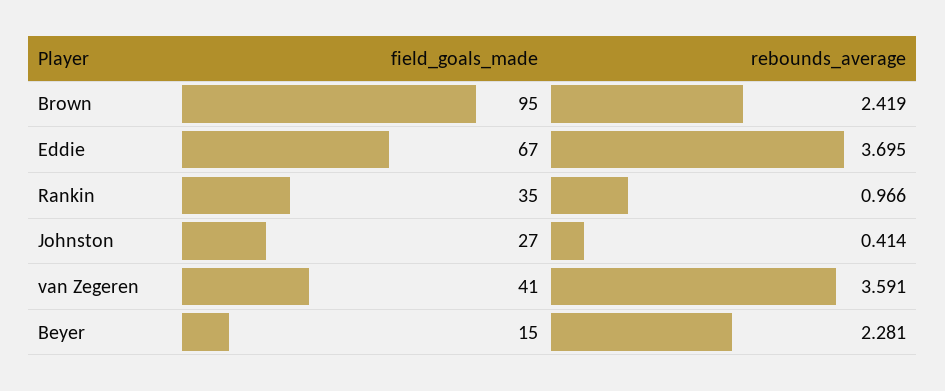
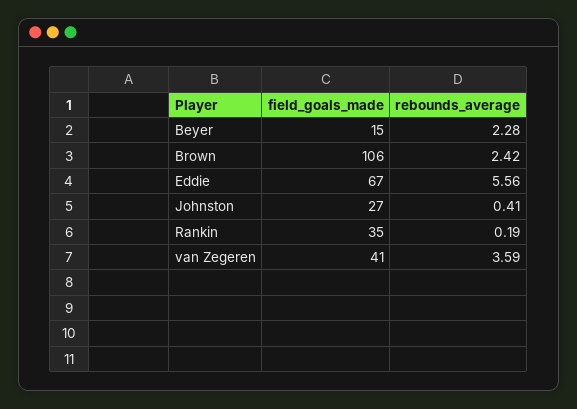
  {
    "field_goals_made": {
-     "Brown": 95,
+     "Brown": 106,
      "Eddie": 67,
      "Rankin": 35,
      "Johnston": 27,
      "van Zegeren": 41,
      "Beyer": 15
    },
    "rebounds_average": {
      "Brown": 2.419,
-     "Eddie": 3.695,
+     "Eddie": 5.56,
-     "Rankin": 0.966,
+     "Rankin": 0.19,
      "Johnston": 0.414,
      "van Zegeren": 3.591,
      "Beyer": 2.281
    }
  }

